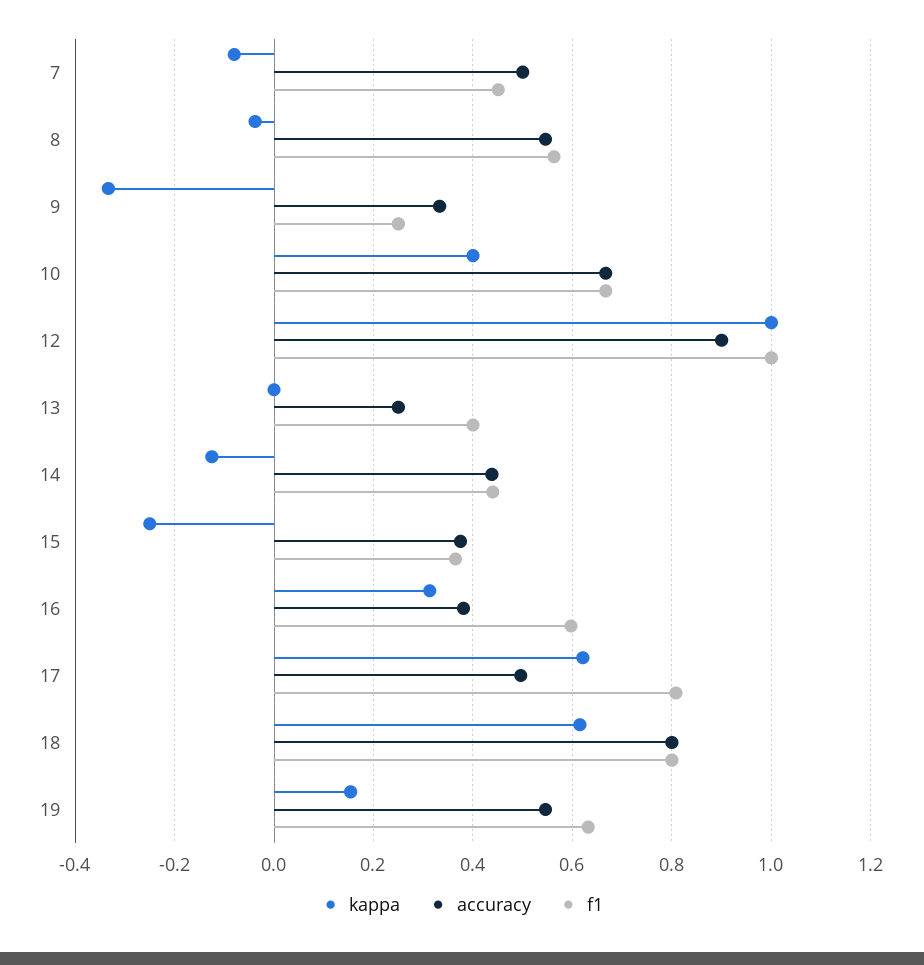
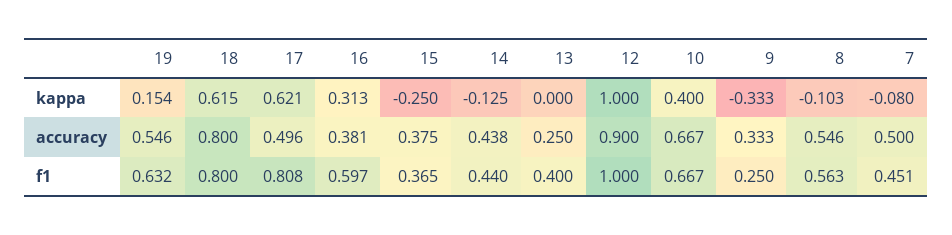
  {
    "kappa": {
      "7": -0.08,
-     "8": -0.04,
+     "8": -0.103,
      "9": -0.333,
      "10": 0.4,
      "12": 1,
      "13": 0,
      "14": -0.125,
      "15": -0.25,
      "16": 0.313,
      "17": 0.621,
      "18": 0.615,
      "19": 0.154
    },
    "accuracy": {
      "7": 0.5,
      "8": 0.546,
      "9": 0.333,
      "10": 0.667,
      "12": 0.9,
      "13": 0.25,
      "14": 0.438,
      "15": 0.375,
      "16": 0.381,
      "17": 0.496,
      "18": 0.8,
      "19": 0.546
    },
    "f1": {
      "7": 0.451,
      "8": 0.563,
      "9": 0.25,
      "10": 0.667,
      "12": 1,
      "13": 0.4,
      "14": 0.44,
      "15": 0.365,
      "16": 0.597,
      "17": 0.808,
      "18": 0.8,
      "19": 0.632
    }
  }

